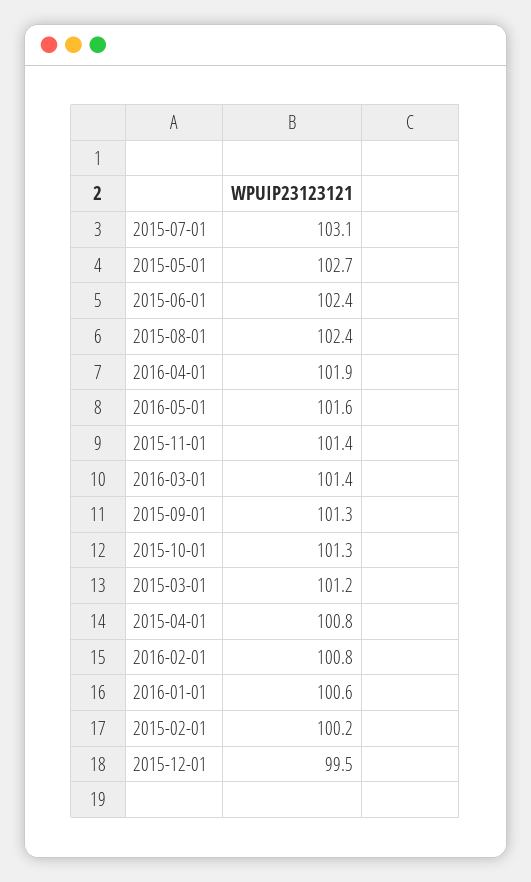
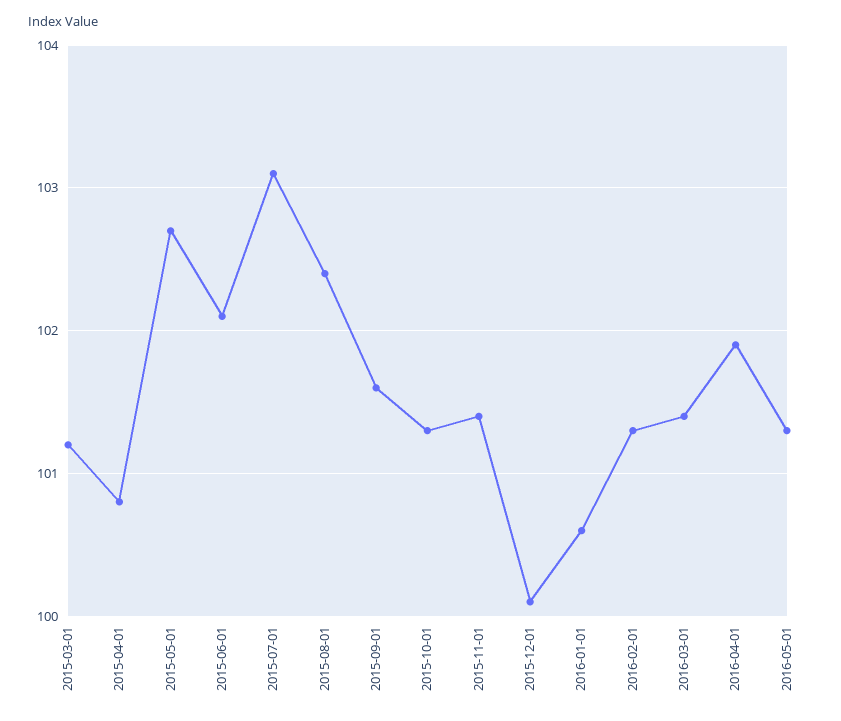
  {
    "2015-07-01": 103.1,
    "2015-05-01": 102.7,
-   "2015-06-01": 102.4,
+   "2015-06-01": 102.1,
    "2015-08-01": 102.4,
    "2016-04-01": 101.9,
-   "2016-05-01": 101.6,
+   "2016-05-01": 101.3,
    "2015-11-01": 101.4,
    "2016-03-01": 101.4,
-   "2015-09-01": 101.3,
+   "2015-09-01": 101.6,
    "2015-10-01": 101.3,
    "2015-03-01": 101.2,
    "2015-04-01": 100.8,
-   "2016-02-01": 100.8,
+   "2016-02-01": 101.3,
    "2016-01-01": 100.6,
-   "2015-02-01": 100.2,
-   "2015-12-01": 99.5
+   "2015-12-01": 100.1
  }

